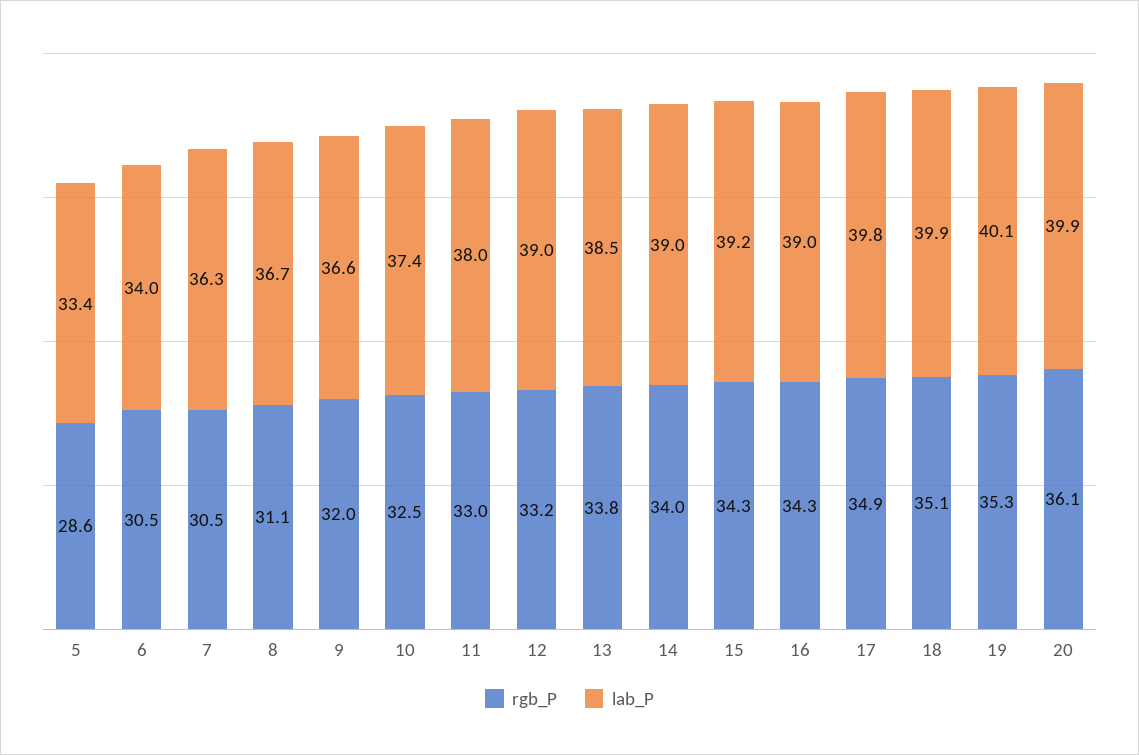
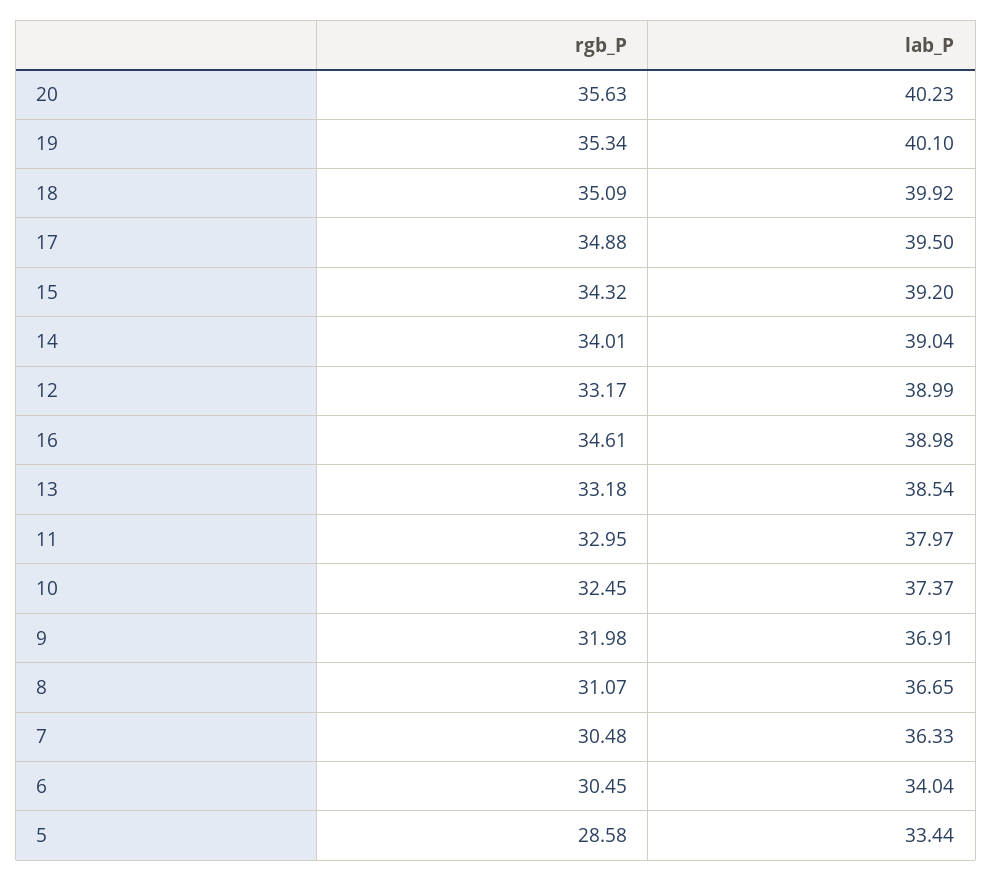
  {
    "rgb_P": {
      "5": 28.58,
      "6": 30.45,
      "7": 30.48,
      "8": 31.07,
      "9": 31.98,
      "10": 32.45,
      "11": 32.95,
      "12": 33.17,
-     "13": 33.8,
+     "13": 33.18,
      "14": 34.01,
      "15": 34.32,
-     "16": 34.3,
+     "16": 34.61,
      "17": 34.88,
      "18": 35.09,
      "19": 35.34,
-     "20": 36.1
+     "20": 35.63
    },
    "lab_P": {
      "5": 33.44,
      "6": 34.04,
      "7": 36.33,
      "8": 36.65,
-     "9": 36.6,
+     "9": 36.91,
      "10": 37.37,
      "11": 37.97,
      "12": 38.99,
      "13": 38.54,
      "14": 39.04,
      "15": 39.2,
      "16": 38.98,
-     "17": 39.8,
+     "17": 39.5,
      "18": 39.92,
      "19": 40.1,
-     "20": 39.9
+     "20": 40.23
    }
  }

